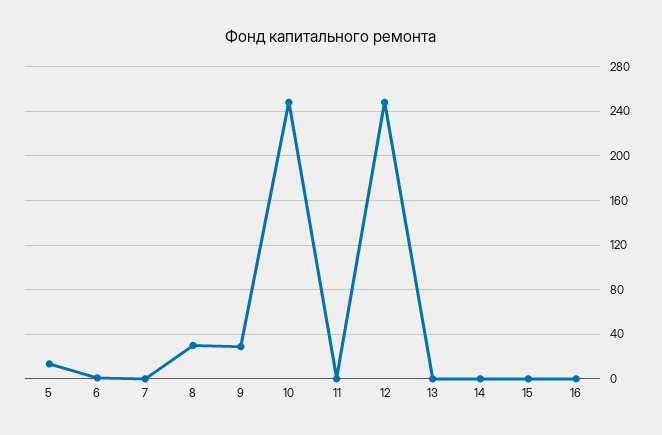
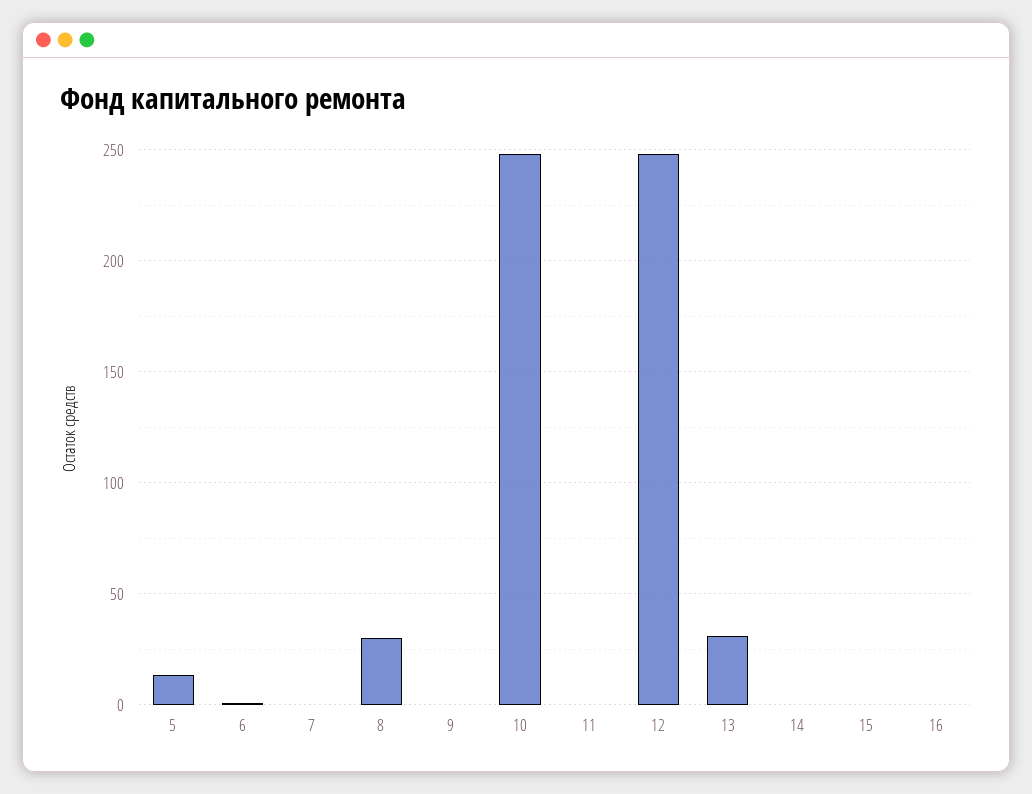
  {
    "5": 15,
    "6": 0,
    "7": 0,
    "8": 30,
-   "9": 30,
+   "9": 0,
    "10": 250,
    "11": 0,
    "12": 250,
-   "13": 0,
+   "13": 30,
    "14": 0,
    "15": 0,
    "16": 0
  }

